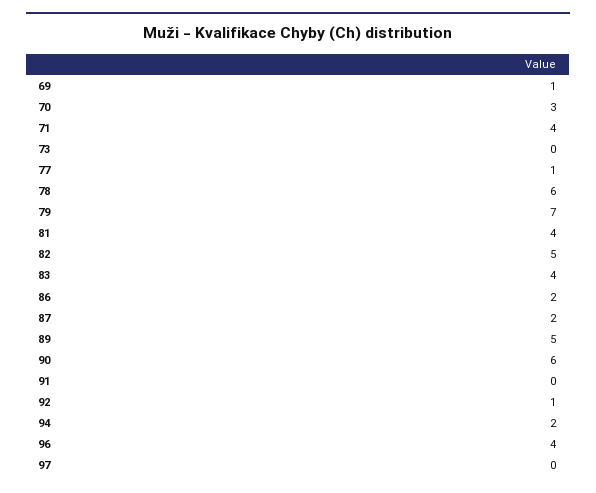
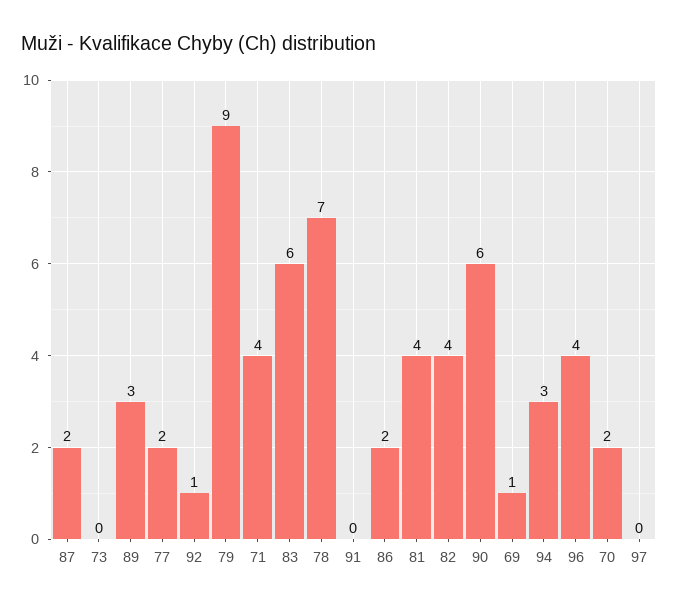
  {
    "69": 1,
-   "70": 3,
+   "70": 2,
    "71": 4,
    "73": 0,
-   "77": 1,
+   "77": 2,
-   "78": 6,
+   "78": 7,
-   "79": 7,
+   "79": 9,
    "81": 4,
-   "82": 5,
+   "82": 4,
-   "83": 4,
+   "83": 6,
    "86": 2,
    "87": 2,
-   "89": 5,
+   "89": 3,
    "90": 6,
    "91": 0,
    "92": 1,
-   "94": 2,
+   "94": 3,
    "96": 4,
    "97": 0
  }

